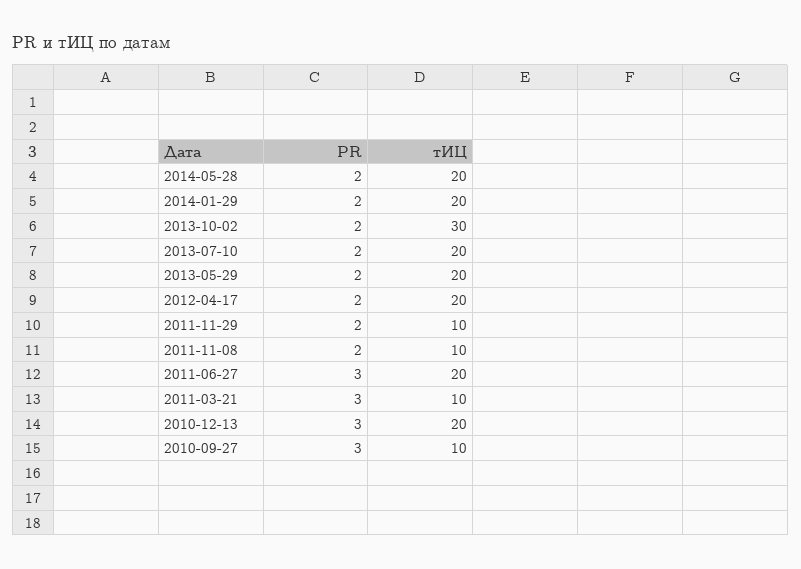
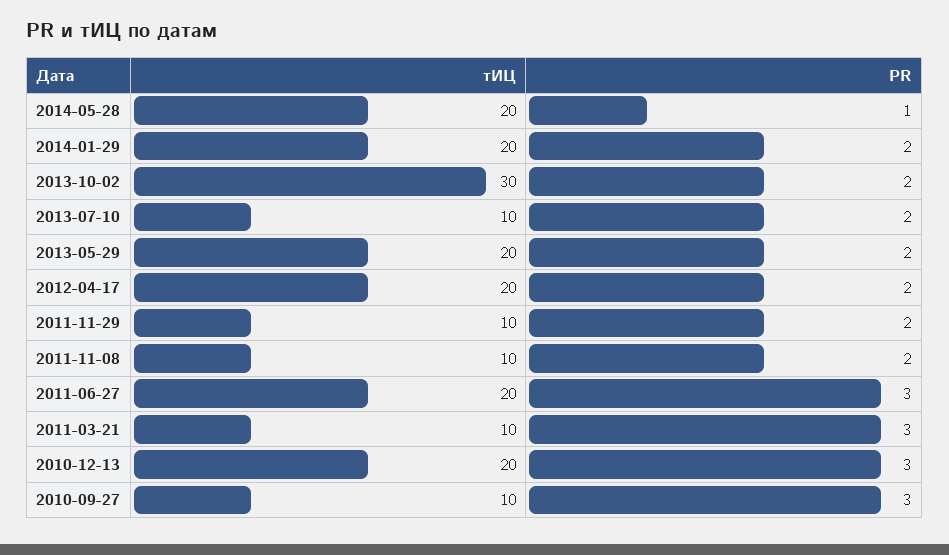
  {
    "PR": {
-     "2014-05-28": 2,
+     "2014-05-28": 1,
      "2014-01-29": 2,
      "2013-10-02": 2,
      "2013-07-10": 2,
      "2013-05-29": 2,
      "2012-04-17": 2,
      "2011-11-29": 2,
      "2011-11-08": 2,
      "2011-06-27": 3,
      "2011-03-21": 3,
      "2010-12-13": 3,
      "2010-09-27": 3
    },
    "тИЦ": {
      "2014-05-28": 20,
      "2014-01-29": 20,
      "2013-10-02": 30,
-     "2013-07-10": 20,
+     "2013-07-10": 10,
      "2013-05-29": 20,
      "2012-04-17": 20,
      "2011-11-29": 10,
      "2011-11-08": 10,
      "2011-06-27": 20,
      "2011-03-21": 10,
      "2010-12-13": 20,
      "2010-09-27": 10
    }
  }

